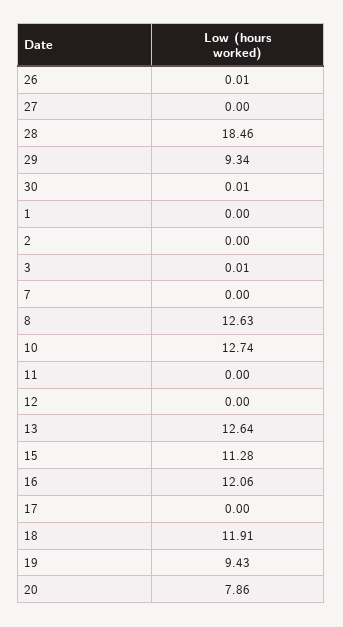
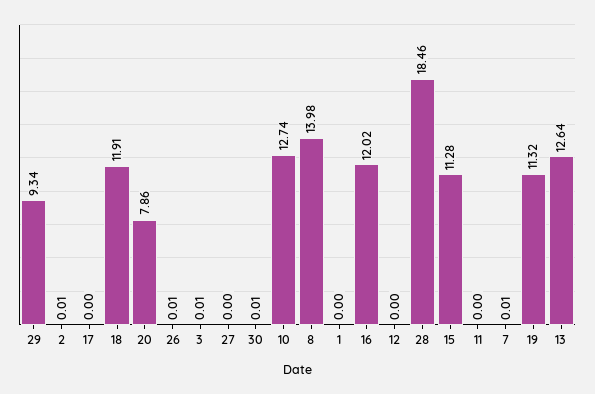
  {
    "26": 0.01,
    "27": 0,
    "28": 18.46,
    "29": 9.34,
    "30": 0.01,
    "1": 0,
-   "2": 0,
+   "2": 0.01,
    "3": 0.01,
-   "7": 0,
+   "7": 0.01,
-   "8": 12.63,
+   "8": 13.98,
    "10": 12.74,
    "11": 0,
    "12": 0,
    "13": 12.64,
    "15": 11.28,
-   "16": 12.06,
+   "16": 12.02,
    "17": 0,
    "18": 11.91,
-   "19": 9.43,
+   "19": 11.32,
    "20": 7.86
  }

